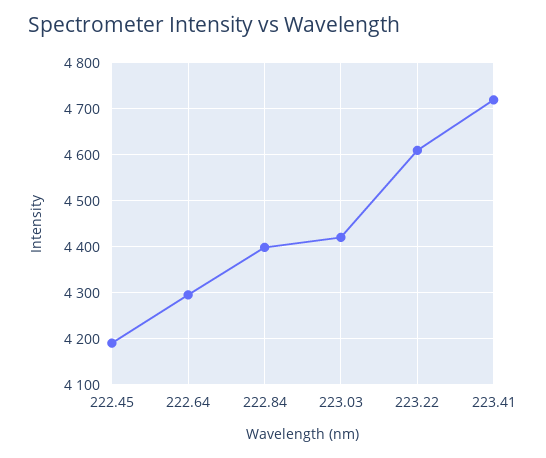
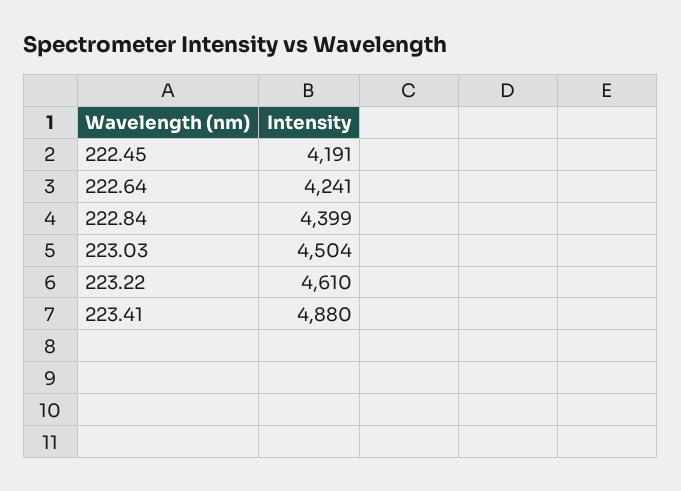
  {
    "222.45": 4191,
-   "222.64": 4300,
+   "222.64": 4241,
    "222.84": 4399,
-   "223.03": 4420,
+   "223.03": 4504,
    "223.22": 4610,
-   "223.41": 4720
+   "223.41": 4880
  }

